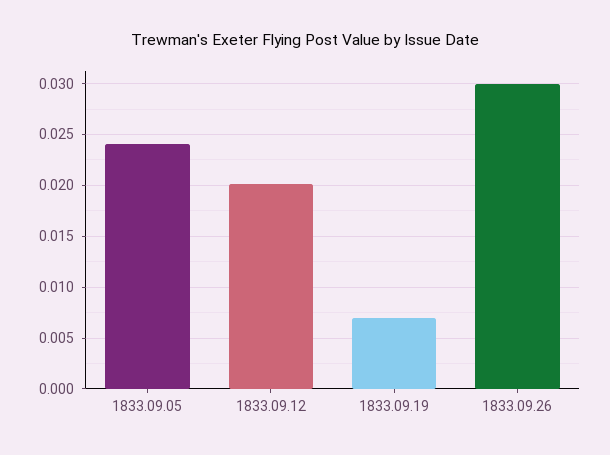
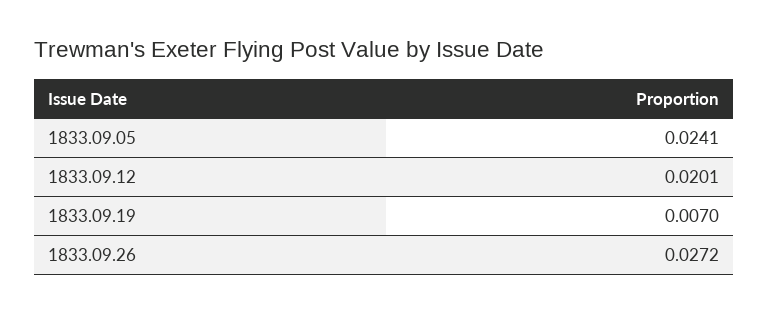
  {
    "1833.09.05": 0.0241,
    "1833.09.12": 0.0201,
    "1833.09.19": 0.007,
-   "1833.09.26": 0.03
+   "1833.09.26": 0.0272
  }

